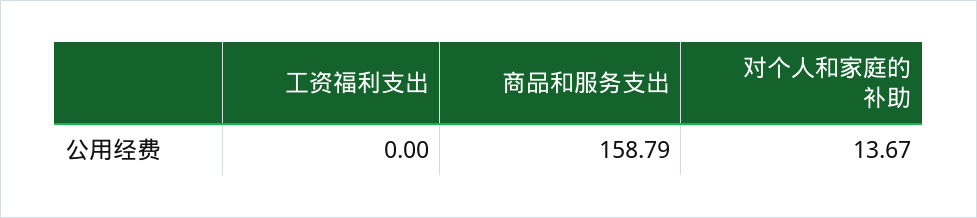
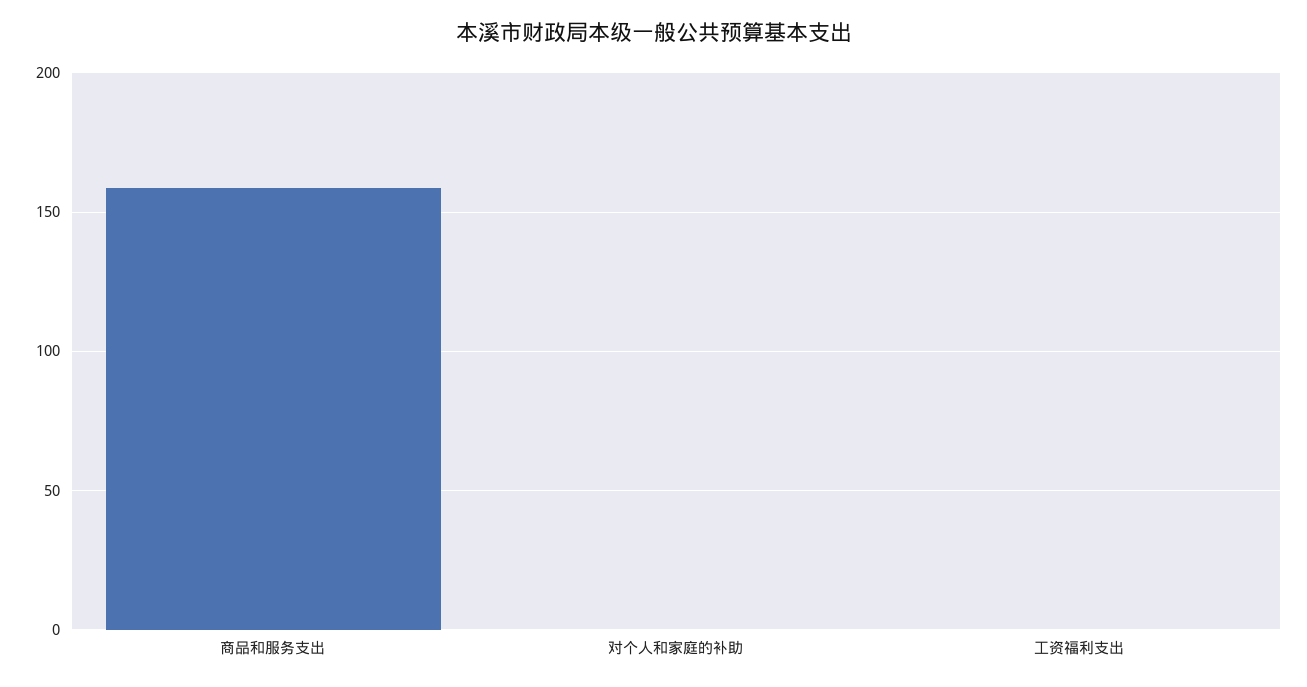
  {
    "工资福利支出": 0,
    "商品和服务支出": 158.79,
-   "对个人和家庭的补助": 13.67
+   "对个人和家庭的补助": 0
  }

